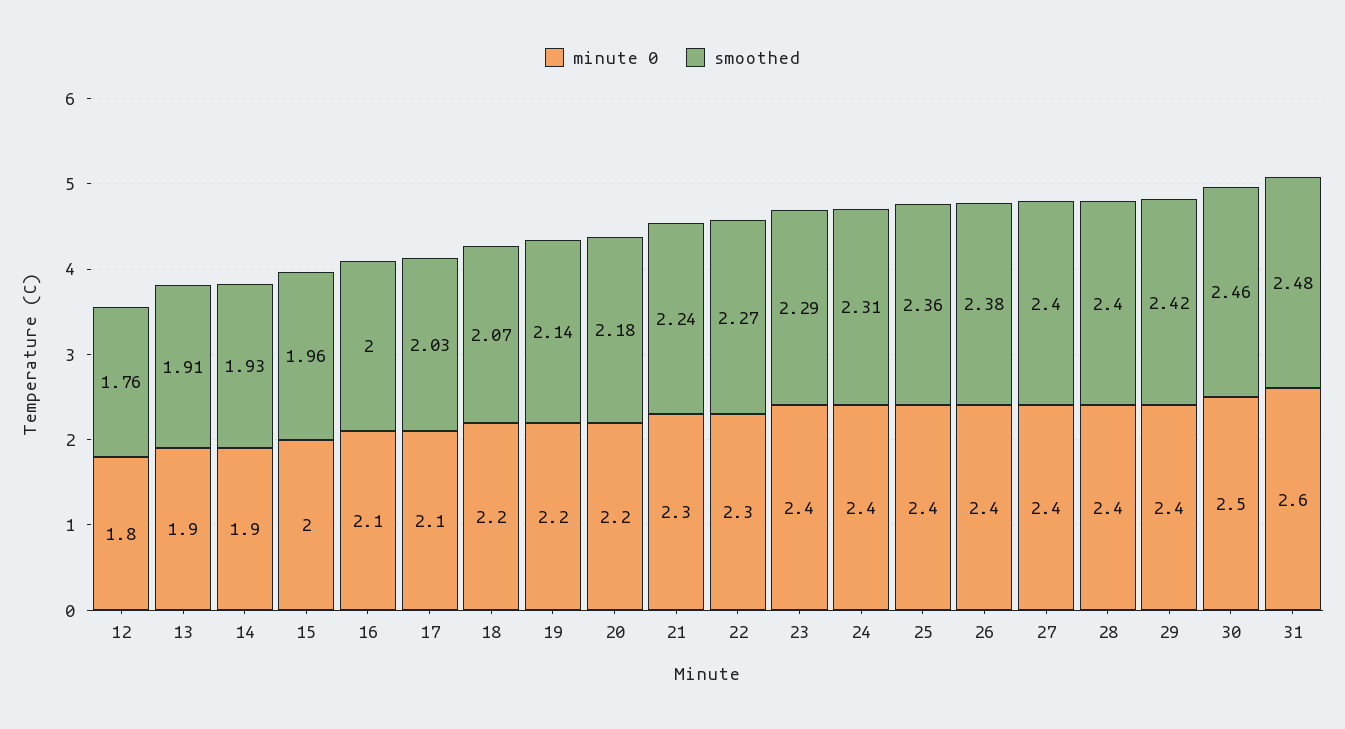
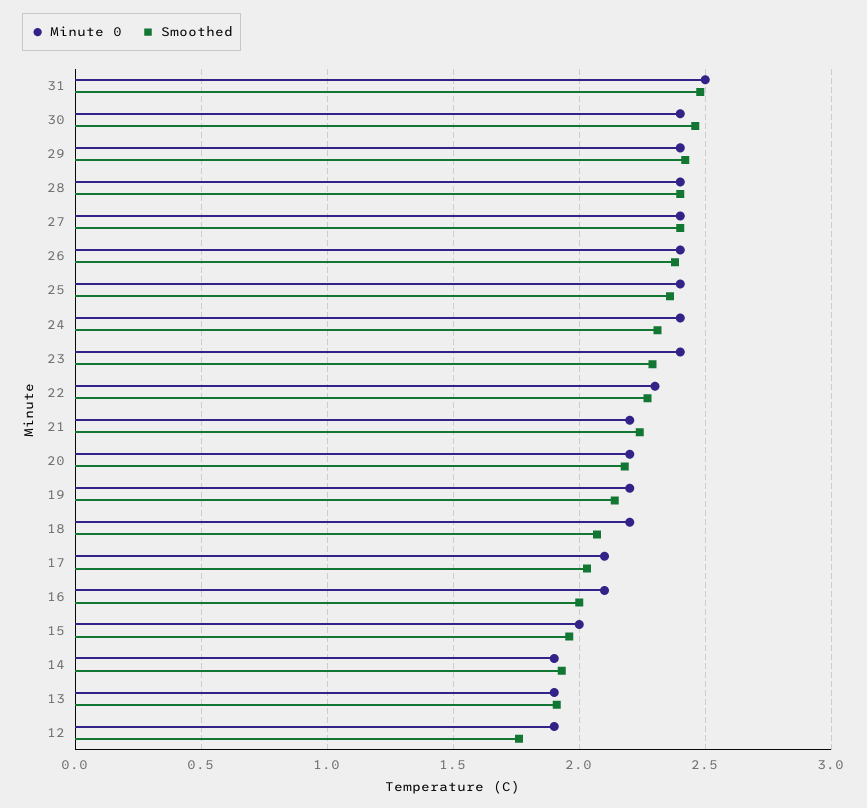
  {
    "minute 0": {
-     "12": 1.8,
+     "12": 1.9,
      "13": 1.9,
      "14": 1.9,
      "15": 2,
      "16": 2.1,
      "17": 2.1,
      "18": 2.2,
      "19": 2.2,
      "20": 2.2,
-     "21": 2.3,
+     "21": 2.2,
      "22": 2.3,
      "23": 2.4,
      "24": 2.4,
      "25": 2.4,
      "26": 2.4,
      "27": 2.4,
      "28": 2.4,
      "29": 2.4,
-     "30": 2.5,
+     "30": 2.4,
-     "31": 2.6
+     "31": 2.5
    },
    "smoothed": {
      "12": 1.76,
      "13": 1.91,
      "14": 1.93,
      "15": 1.96,
      "16": 2,
      "17": 2.03,
      "18": 2.07,
      "19": 2.14,
      "20": 2.18,
      "21": 2.24,
      "22": 2.27,
      "23": 2.29,
      "24": 2.31,
      "25": 2.36,
      "26": 2.38,
      "27": 2.4,
      "28": 2.4,
      "29": 2.42,
      "30": 2.46,
      "31": 2.48
    }
  }

